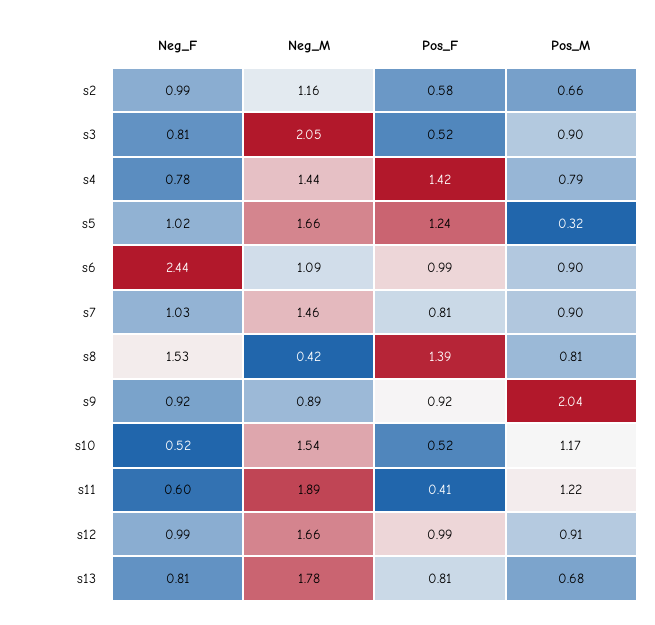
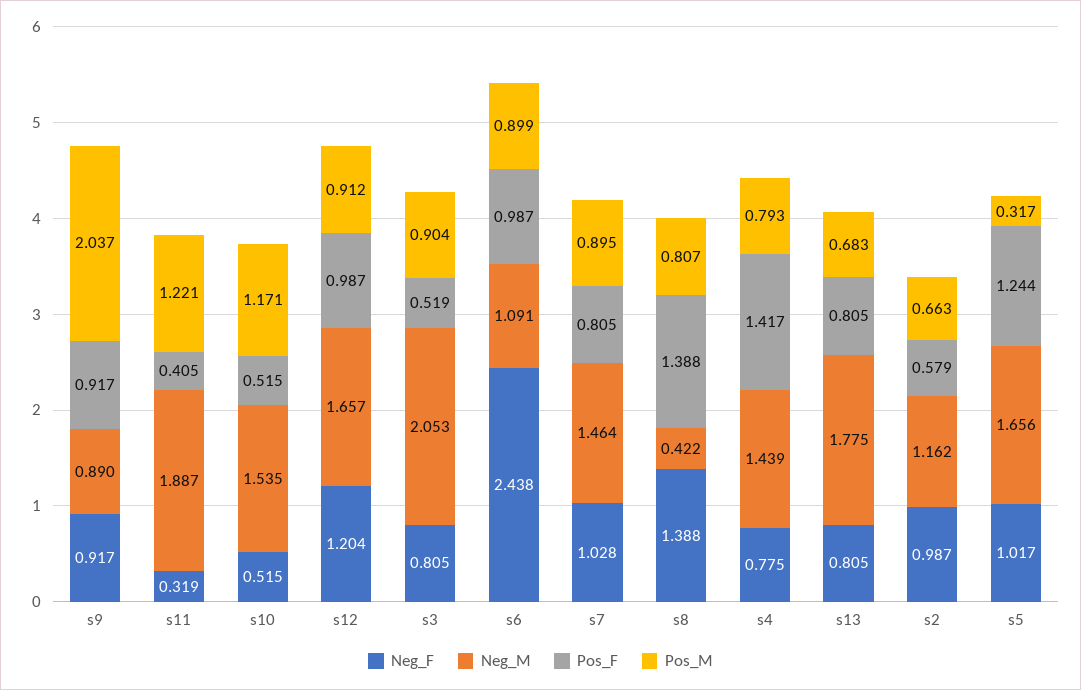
  {
    "Neg_F": {
      "s2": 0.987,
      "s3": 0.805,
      "s4": 0.775,
      "s5": 1.017,
      "s6": 2.438,
      "s7": 1.028,
-     "s8": 1.53,
+     "s8": 1.388,
      "s9": 0.917,
      "s10": 0.515,
-     "s11": 0.6,
+     "s11": 0.319,
-     "s12": 0.99,
+     "s12": 1.204,
      "s13": 0.805
    },
    "Neg_M": {
      "s2": 1.162,
      "s3": 2.053,
      "s4": 1.439,
      "s5": 1.656,
      "s6": 1.091,
      "s7": 1.464,
      "s8": 0.422,
      "s9": 0.89,
      "s10": 1.535,
      "s11": 1.887,
      "s12": 1.657,
      "s13": 1.775
    },
    "Pos_F": {
      "s2": 0.579,
      "s3": 0.519,
      "s4": 1.417,
      "s5": 1.244,
      "s6": 0.987,
      "s7": 0.805,
      "s8": 1.388,
      "s9": 0.917,
      "s10": 0.515,
      "s11": 0.405,
      "s12": 0.987,
      "s13": 0.805
    },
    "Pos_M": {
      "s2": 0.663,
      "s3": 0.904,
      "s4": 0.793,
      "s5": 0.317,
      "s6": 0.899,
      "s7": 0.895,
      "s8": 0.807,
      "s9": 2.037,
      "s10": 1.171,
      "s11": 1.221,
      "s12": 0.912,
      "s13": 0.683
    }
  }

